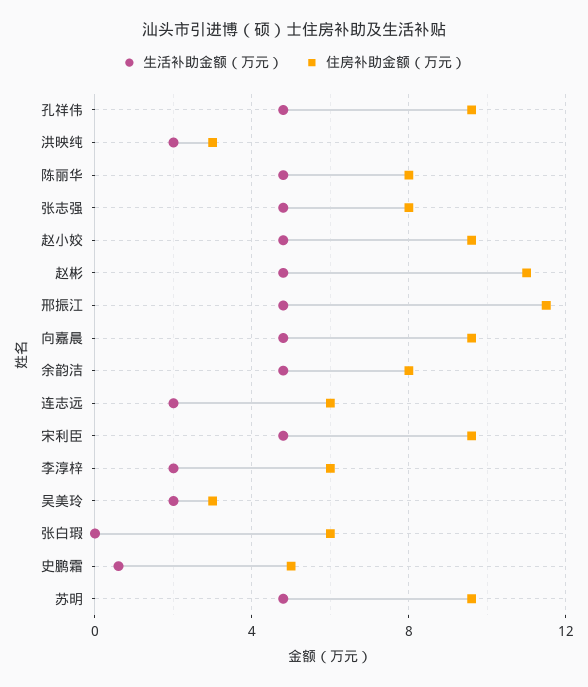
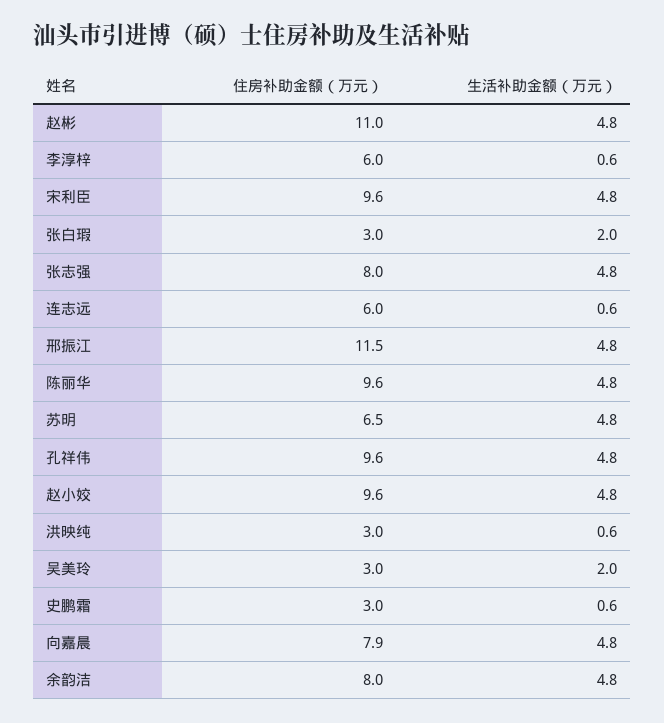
  {
    "生活补助金额（万元）": {
      "孔祥伟": 4.8,
-     "洪映纯": 2,
+     "洪映纯": 0.6,
      "陈丽华": 4.8,
      "张志强": 4.8,
      "赵小姣": 4.8,
      "赵彬": 4.8,
      "邢振江": 4.8,
      "向嘉晨": 4.8,
      "余韵洁": 4.8,
-     "连志远": 2,
+     "连志远": 0.6,
      "宋利臣": 4.8,
-     "李淳梓": 2,
+     "李淳梓": 0.6,
      "吴美玲": 2,
-     "张白瑕": 0,
+     "张白瑕": 2,
      "史鹏霜": 0.6,
      "苏明": 4.8
    },
    "住房补助金额（万元）": {
      "孔祥伟": 9.6,
      "洪映纯": 3,
-     "陈丽华": 8,
+     "陈丽华": 9.6,
      "张志强": 8,
      "赵小姣": 9.6,
      "赵彬": 11,
      "邢振江": 11.5,
-     "向嘉晨": 9.5,
+     "向嘉晨": 7.9,
      "余韵洁": 8,
      "连志远": 6,
      "宋利臣": 9.6,
      "李淳梓": 6,
      "吴美玲": 3,
-     "张白瑕": 6,
+     "张白瑕": 3,
-     "史鹏霜": 5,
+     "史鹏霜": 3,
-     "苏明": 9.5
+     "苏明": 6.5
    }
  }

